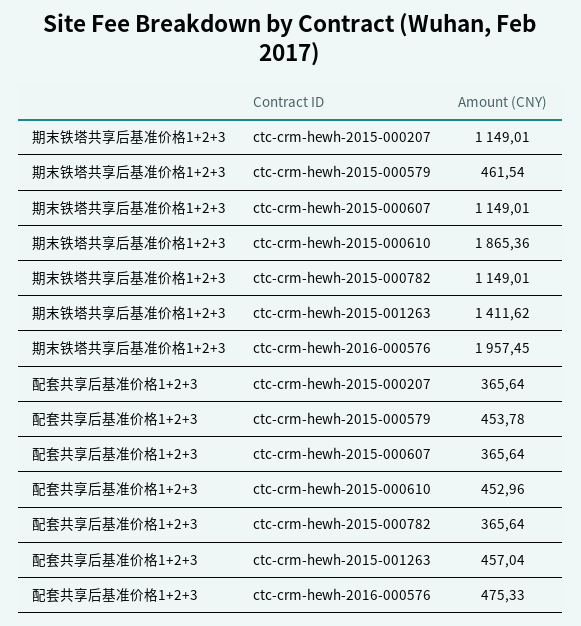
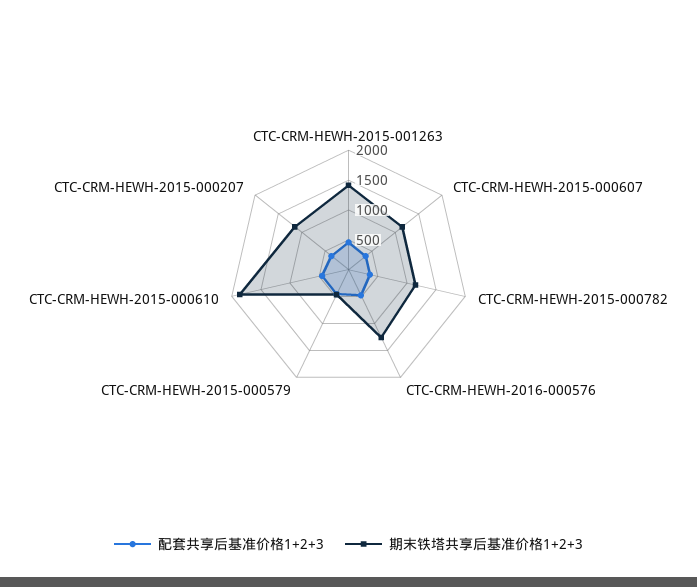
  {
    "期末铁塔共享后基准价格1+2+3": {
      "ctc-crm-hewh-2015-000207": 1149.01,
      "ctc-crm-hewh-2015-000579": 461.54,
      "ctc-crm-hewh-2015-000607": 1149.01,
      "ctc-crm-hewh-2015-000610": 1865.36,
      "ctc-crm-hewh-2015-000782": 1149.01,
      "ctc-crm-hewh-2015-001263": 1411.62,
-     "ctc-crm-hewh-2016-000576": 1957.45
+     "ctc-crm-hewh-2016-000576": 1250
    },
    "配套共享后基准价格1+2+3": {
      "ctc-crm-hewh-2015-000207": 365.64,
      "ctc-crm-hewh-2015-000579": 453.78,
      "ctc-crm-hewh-2015-000607": 365.64,
      "ctc-crm-hewh-2015-000610": 452.96,
      "ctc-crm-hewh-2015-000782": 365.64,
      "ctc-crm-hewh-2015-001263": 457.04,
      "ctc-crm-hewh-2016-000576": 475.33
    }
  }

